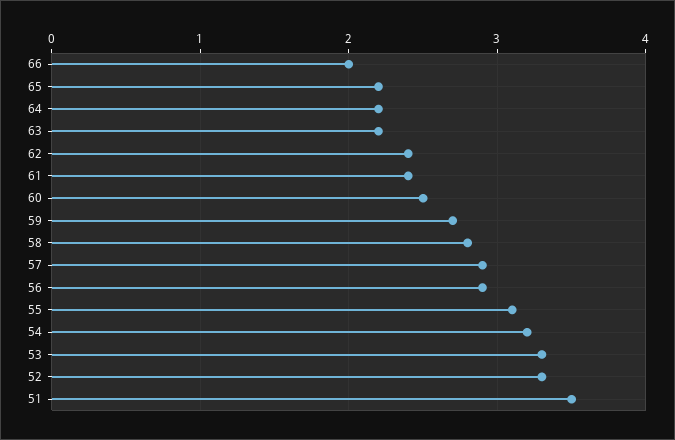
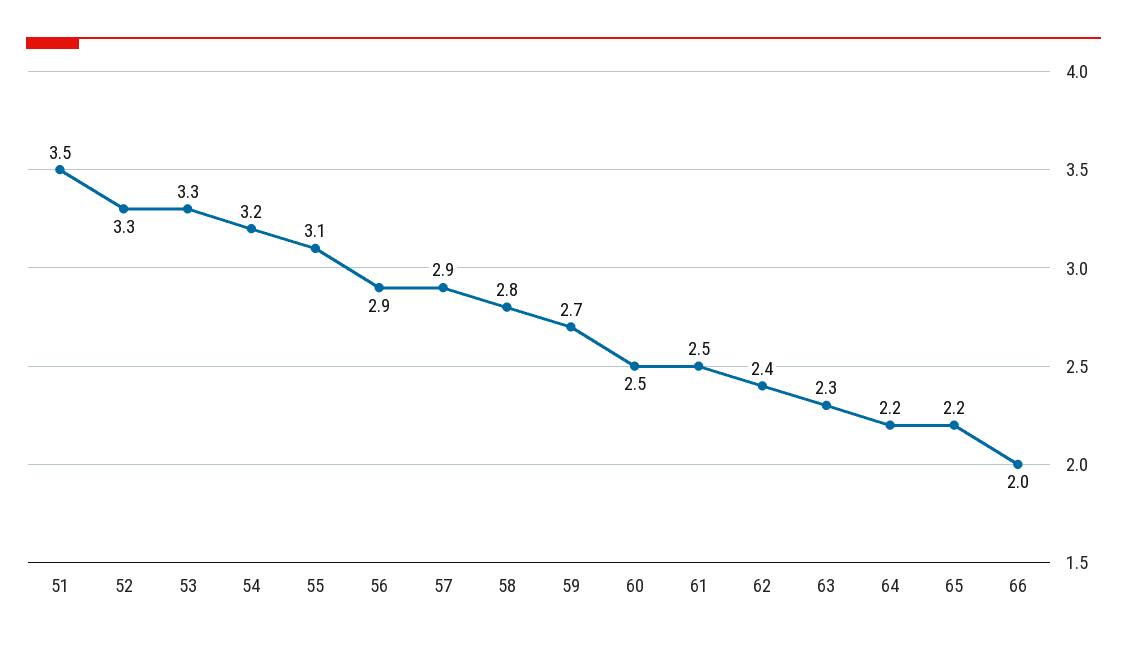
  {
    "66": 2,
    "65": 2.2,
    "64": 2.2,
-   "63": 2.2,
+   "63": 2.3,
    "62": 2.4,
-   "61": 2.4,
+   "61": 2.5,
    "60": 2.5,
    "59": 2.7,
    "58": 2.8,
    "57": 2.9,
    "56": 2.9,
    "55": 3.1,
    "54": 3.2,
    "53": 3.3,
    "52": 3.3,
    "51": 3.5
  }

